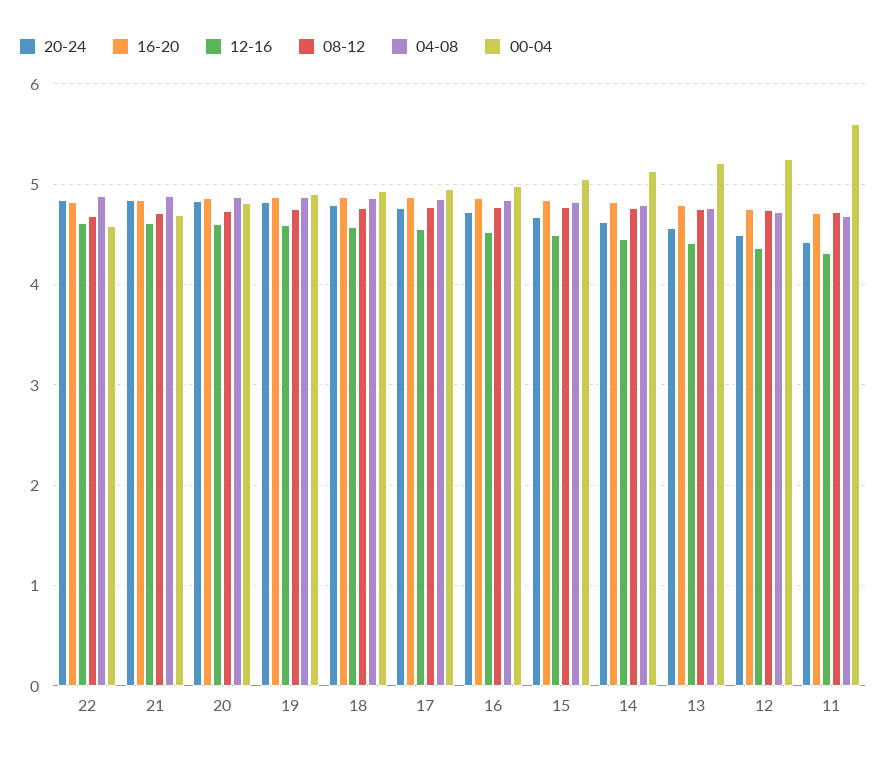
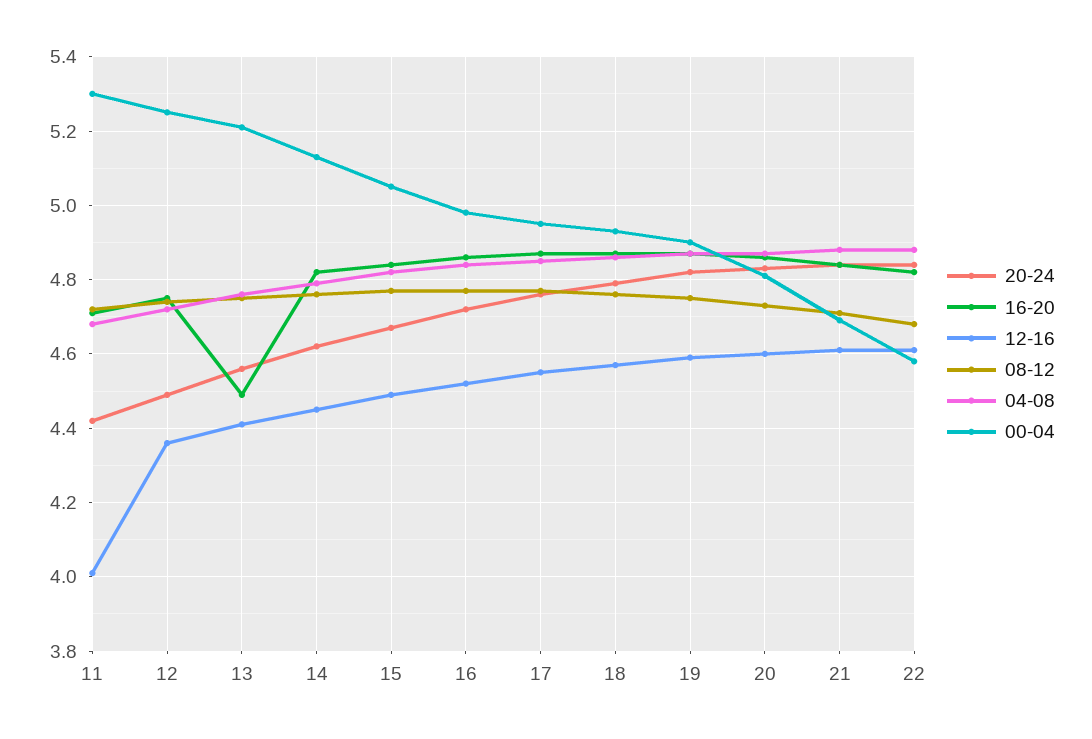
  {
    "20-24": {
      "22": 4.85,
      "21": 4.85,
      "20": 4.85,
      "19": 4.8,
      "18": 4.8,
      "17": 4.75,
      "16": 4.7,
      "15": 4.65,
      "14": 4.6,
      "13": 4.55,
      "12": 4.5,
      "11": 4.4
    },
    "16-20": {
      "22": 4.8,
      "21": 4.85,
      "20": 4.85,
      "19": 4.85,
      "18": 4.85,
      "17": 4.85,
      "16": 4.85,
      "15": 4.85,
      "14": 4.8,
-     "13": 4.8,
+     "13": 4.5,
      "12": 4.75,
      "11": 4.7
    },
    "12-16": {
      "22": 4.6,
      "21": 4.6,
      "20": 4.6,
      "19": 4.6,
      "18": 4.55,
      "17": 4.55,
      "16": 4.5,
      "15": 4.5,
      "14": 4.45,
      "13": 4.4,
      "12": 4.35,
-     "11": 4.3
+     "11": 4
    },
    "08-12": {
      "22": 4.7,
      "21": 4.7,
      "20": 4.75,
      "19": 4.75,
      "18": 4.75,
      "17": 4.75,
      "16": 4.75,
      "15": 4.75,
      "14": 4.75,
      "13": 4.75,
      "12": 4.75,
      "11": 4.7
    },
    "04-08": {
      "22": 4.9,
      "21": 4.9,
      "20": 4.85,
      "19": 4.85,
      "18": 4.85,
      "17": 4.85,
      "16": 4.85,
      "15": 4.8,
      "14": 4.8,
      "13": 4.75,
      "12": 4.7,
      "11": 4.7
    },
    "00-04": {
      "22": 4.6,
      "21": 4.7,
      "20": 4.8,
      "19": 4.9,
      "18": 4.95,
      "17": 4.95,
      "16": 5,
      "15": 5.05,
      "14": 5.15,
      "13": 5.2,
      "12": 5.25,
-     "11": 5.6
+     "11": 5.3
    }
  }

